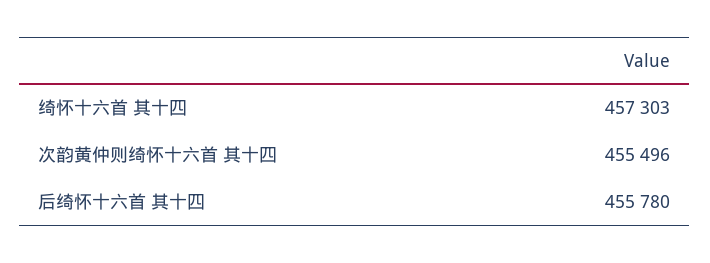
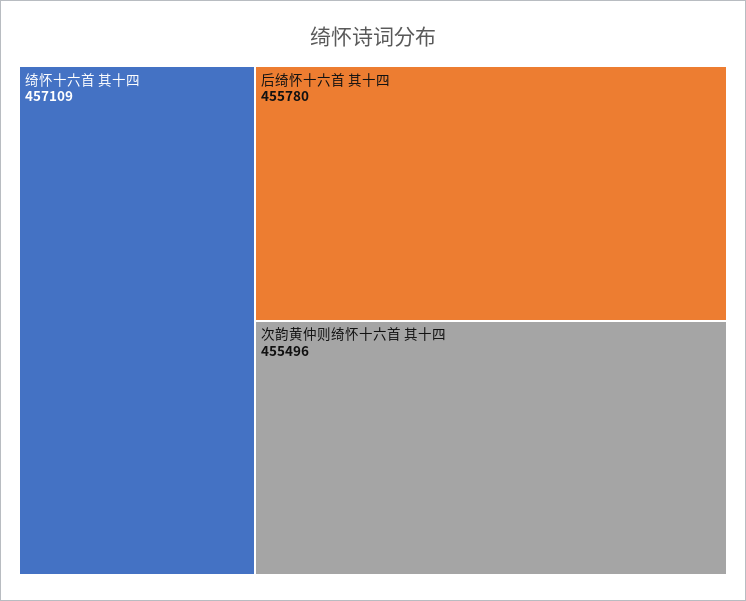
  {
-   "绮怀十六首 其十四": 457303,
+   "绮怀十六首 其十四": 457109,
    "次韵黄仲则绮怀十六首 其十四": 455496,
    "后绮怀十六首 其十四": 455780
  }

